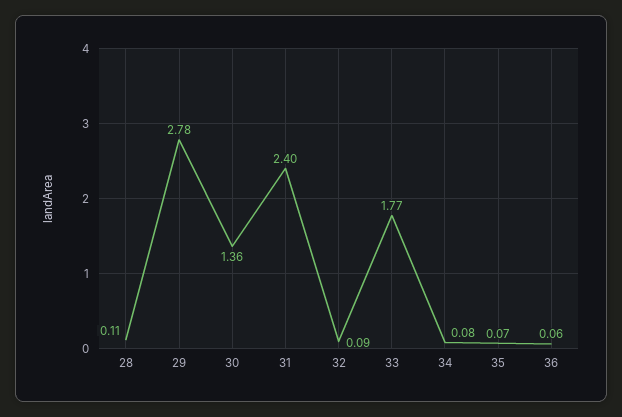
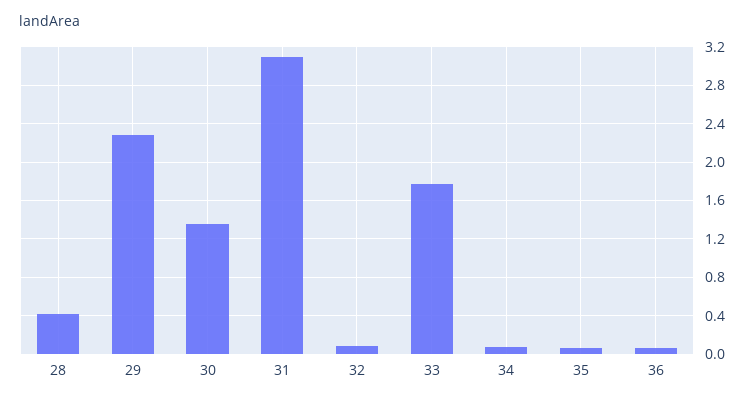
  {
-   "28": 0.11,
+   "28": 0.4,
-   "29": 2.78,
+   "29": 2.3,
    "30": 1.36,
-   "31": 2.4,
+   "31": 3.1,
    "32": 0.09,
    "33": 1.77,
    "34": 0.08,
    "35": 0.07,
    "36": 0.06
  }

